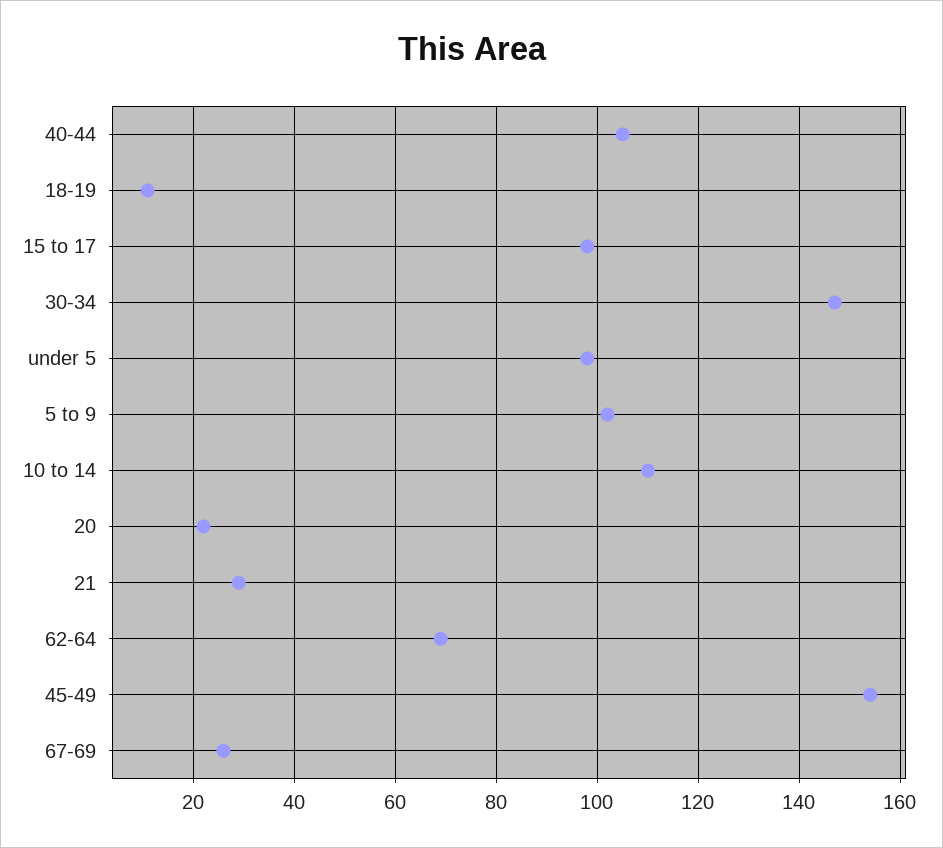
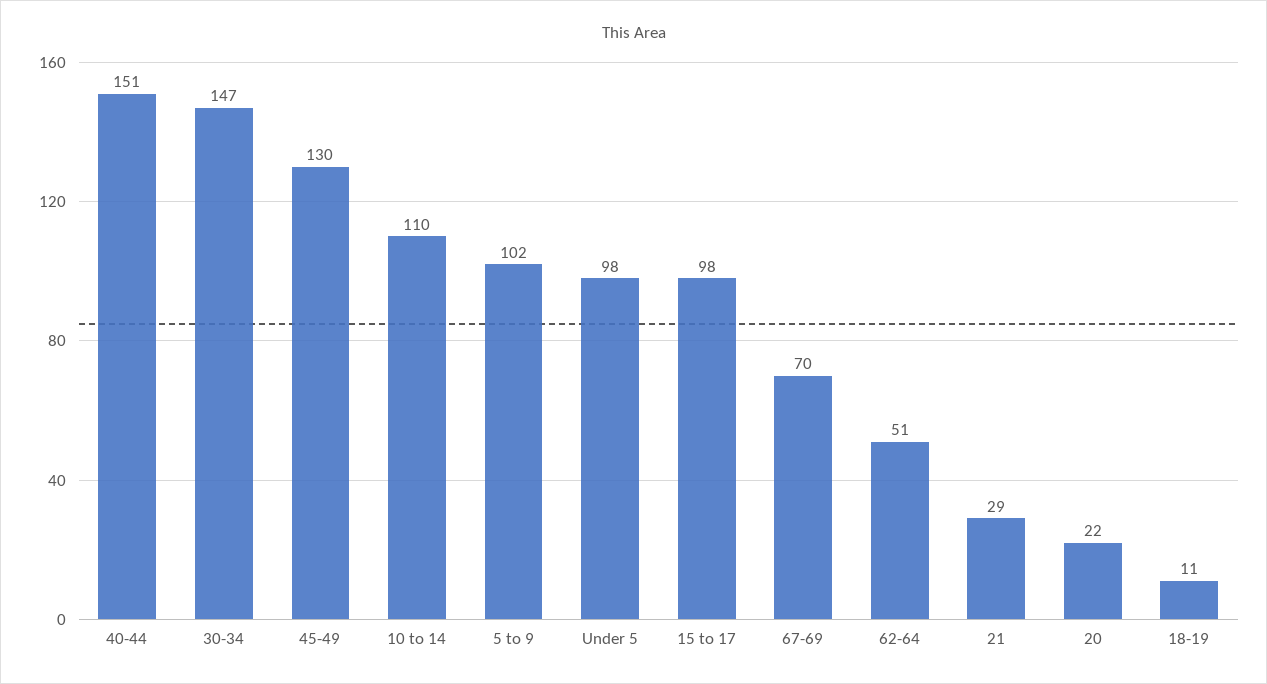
  {
-   "40-44": 105,
+   "40-44": 151,
    "18-19": 11,
    "15 to 17": 98,
    "30-34": 147,
    "under 5": 98,
    "5 to 9": 102,
    "10 to 14": 110,
    "20": 22,
    "21": 29,
-   "62-64": 70,
+   "62-64": 51,
-   "45-49": 155,
+   "45-49": 130,
-   "67-69": 25
+   "67-69": 70
  }

